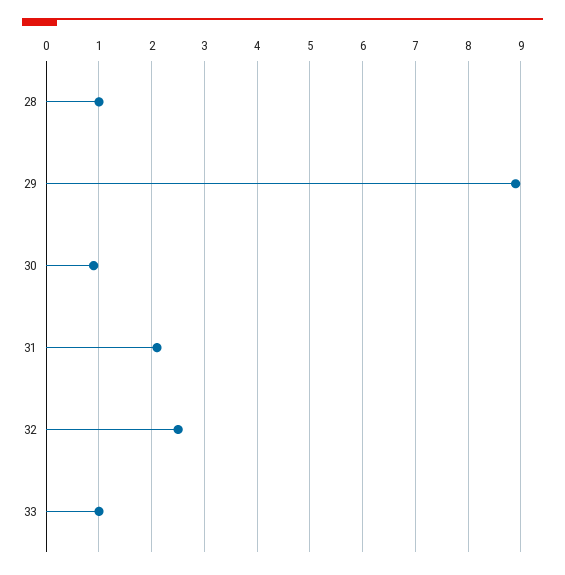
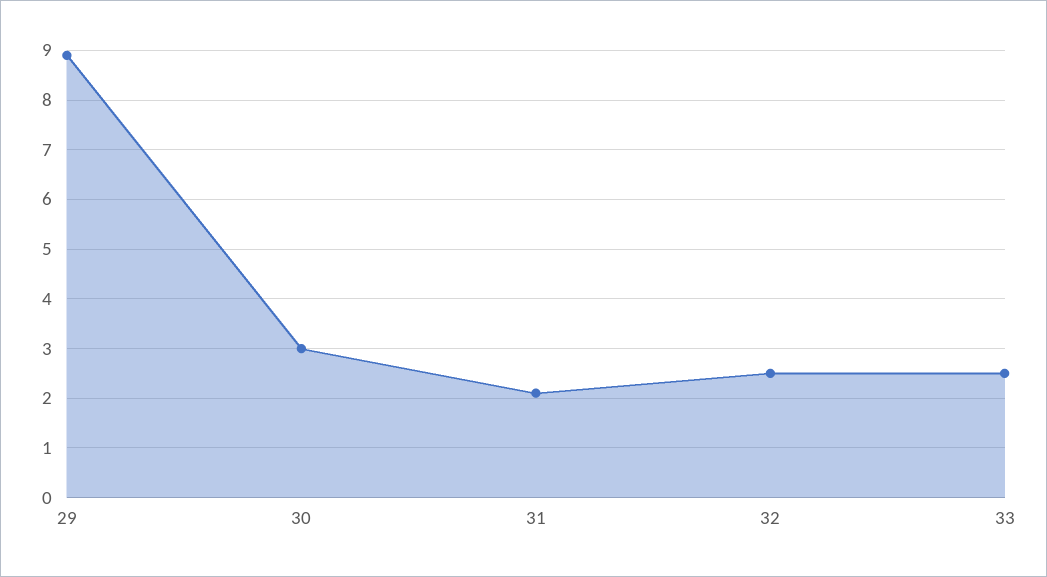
  {
-   "28": 1,
    "29": 9,
-   "30": 1,
+   "30": 3,
    "31": 2,
    "32": 2.5,
-   "33": 1
+   "33": 2.5
  }

